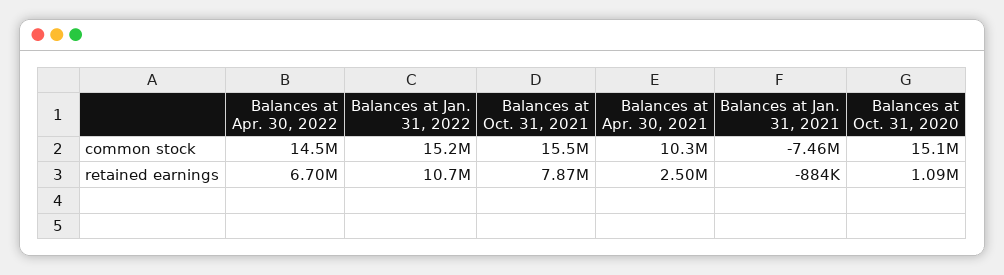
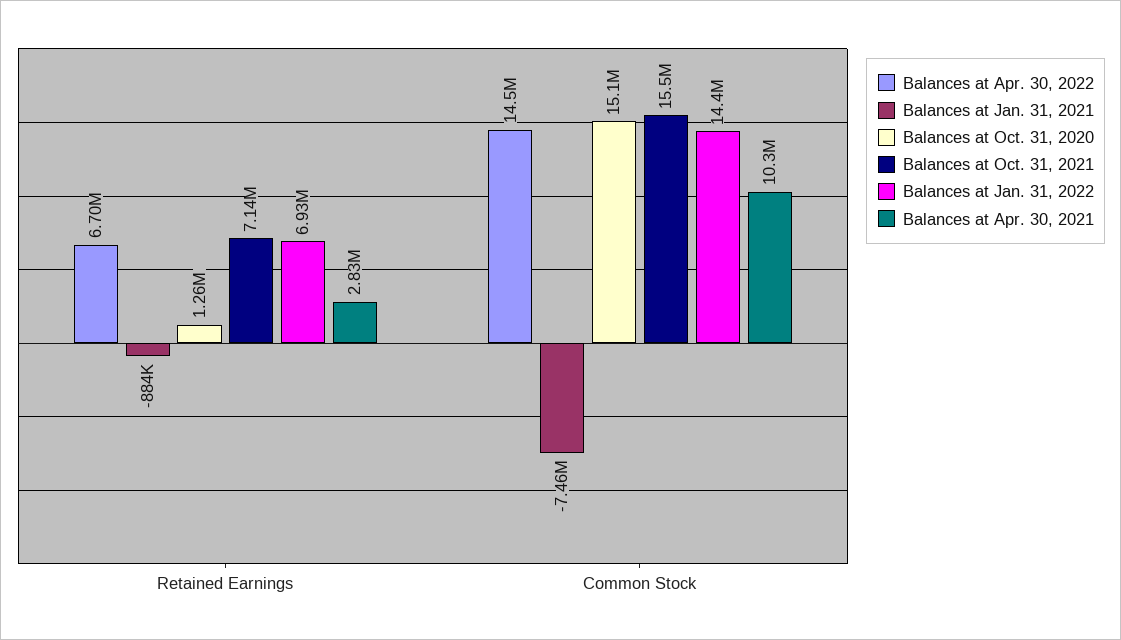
  {
    "Balances at Apr. 30, 2022": {
      "common stock": 14500000,
      "retained earnings": 6700000
    },
    "Balances at Jan. 31, 2022": {
-     "common stock": 15200000,
+     "common stock": 14400000,
-     "retained earnings": 10700000
+     "retained earnings": 6930000
    },
    "Balances at Oct. 31, 2021": {
      "common stock": 15500000,
-     "retained earnings": 7870000
+     "retained earnings": 7140000
    },
    "Balances at Apr. 30, 2021": {
      "common stock": 10300000,
-     "retained earnings": 2500000
+     "retained earnings": 2830000
    },
    "Balances at Jan. 31, 2021": {
      "common stock": -7460000,
      "retained earnings": -884000
    },
    "Balances at Oct. 31, 2020": {
      "common stock": 15100000,
-     "retained earnings": 1090000
+     "retained earnings": 1260000
    }
  }

